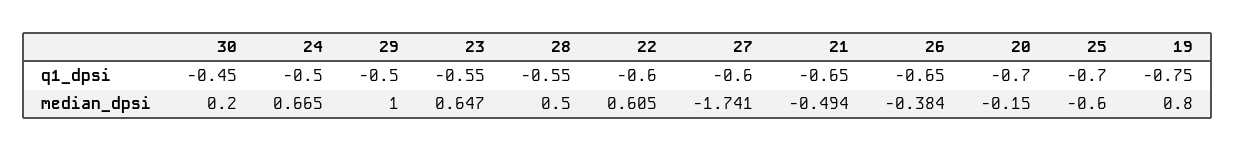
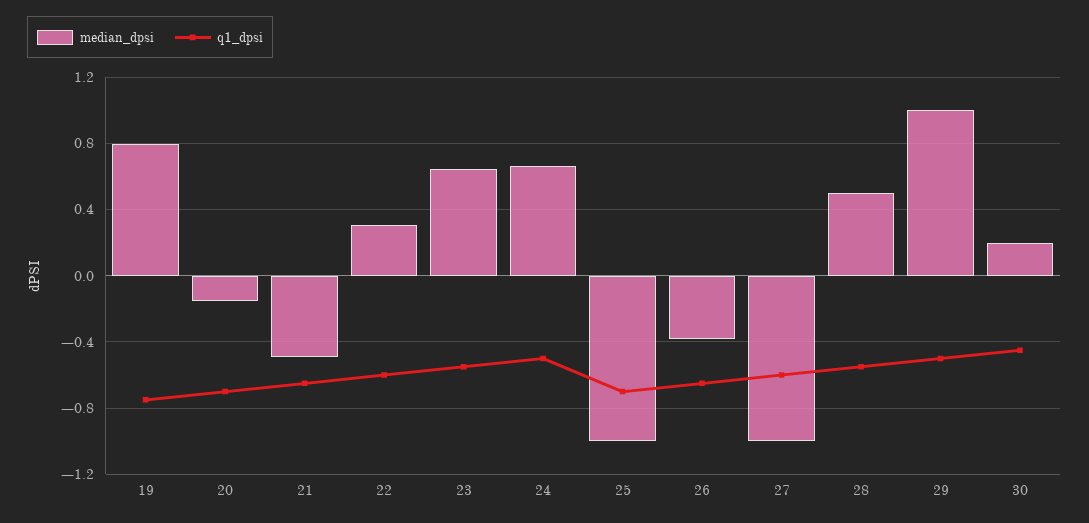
  {
    "q1_dpsi": {
      "30": -0.45,
      "24": -0.5,
      "29": -0.5,
      "23": -0.55,
      "28": -0.55,
      "22": -0.6,
      "27": -0.6,
      "21": -0.65,
      "26": -0.65,
      "20": -0.7,
      "25": -0.7,
      "19": -0.75
    },
    "median_dpsi": {
      "30": 0.2,
      "24": 0.665,
      "29": 1,
      "23": 0.647,
      "28": 0.5,
-     "22": 0.605,
+     "22": 0.3,
-     "27": -1.741,
+     "27": -1,
      "21": -0.494,
      "26": -0.384,
      "20": -0.15,
-     "25": -0.6,
+     "25": -1,
      "19": 0.8
    }
  }

